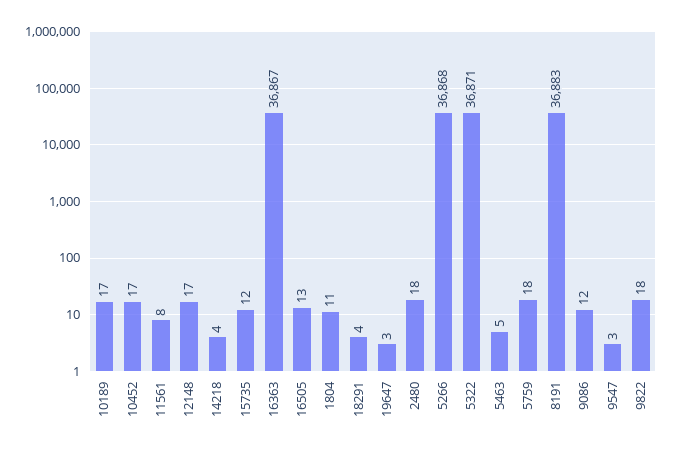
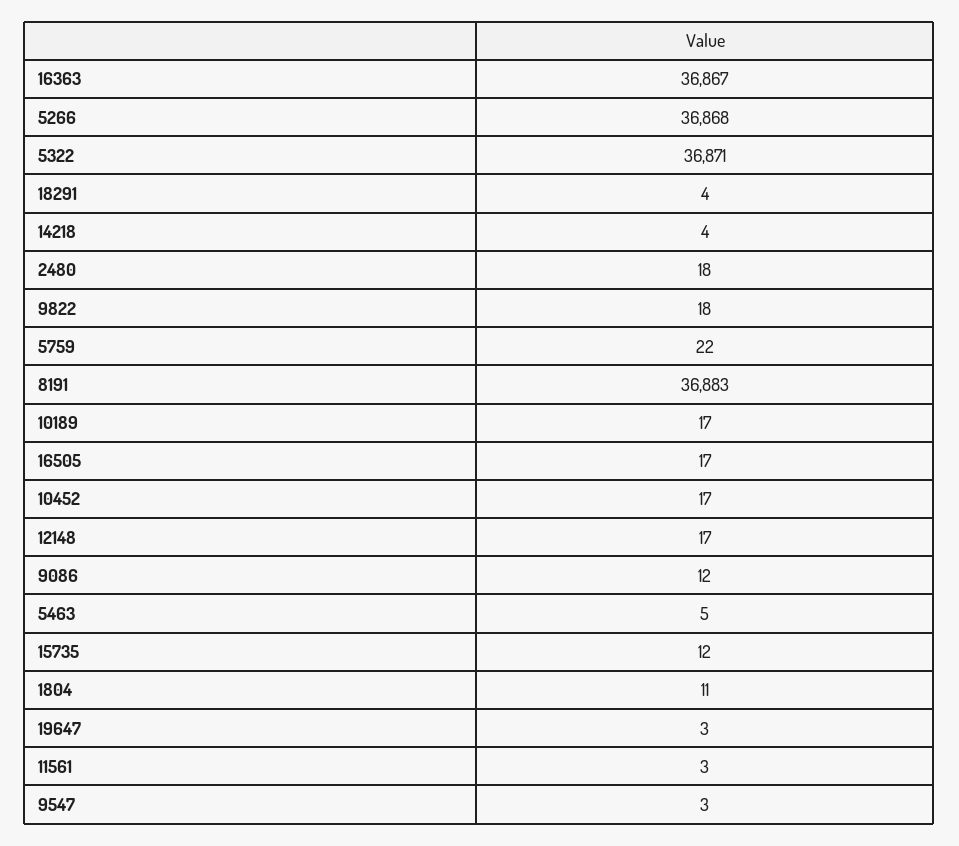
  {
    "10189": 17,
    "10452": 17,
-   "11561": 8,
+   "11561": 3,
    "12148": 17,
    "14218": 4,
    "15735": 12,
    "16363": 36867,
-   "16505": 13,
+   "16505": 17,
    "1804": 11,
    "18291": 4,
    "19647": 3,
    "2480": 18,
    "5266": 36868,
    "5322": 36871,
    "5463": 5,
-   "5759": 18,
+   "5759": 22,
    "8191": 36883,
    "9086": 12,
    "9547": 3,
    "9822": 18
  }

